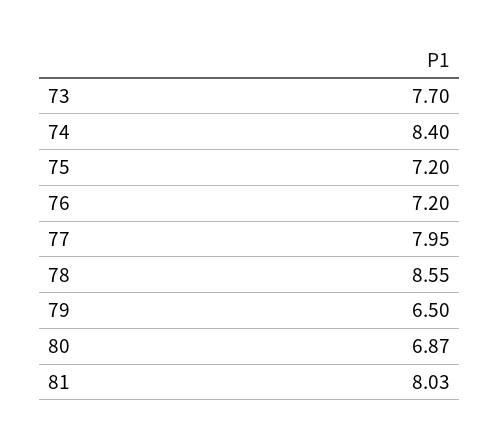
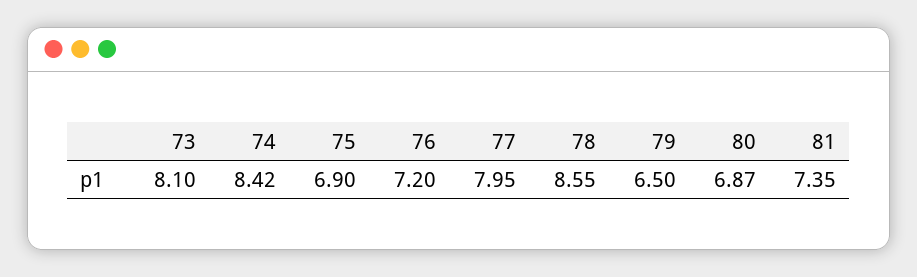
  {
-   "73": 7.7,
+   "73": 8.1,
-   "74": 8.4,
+   "74": 8.42,
-   "75": 7.2,
+   "75": 6.9,
    "76": 7.2,
    "77": 7.95,
    "78": 8.55,
    "79": 6.5,
    "80": 6.87,
-   "81": 8.03
+   "81": 7.35
  }

